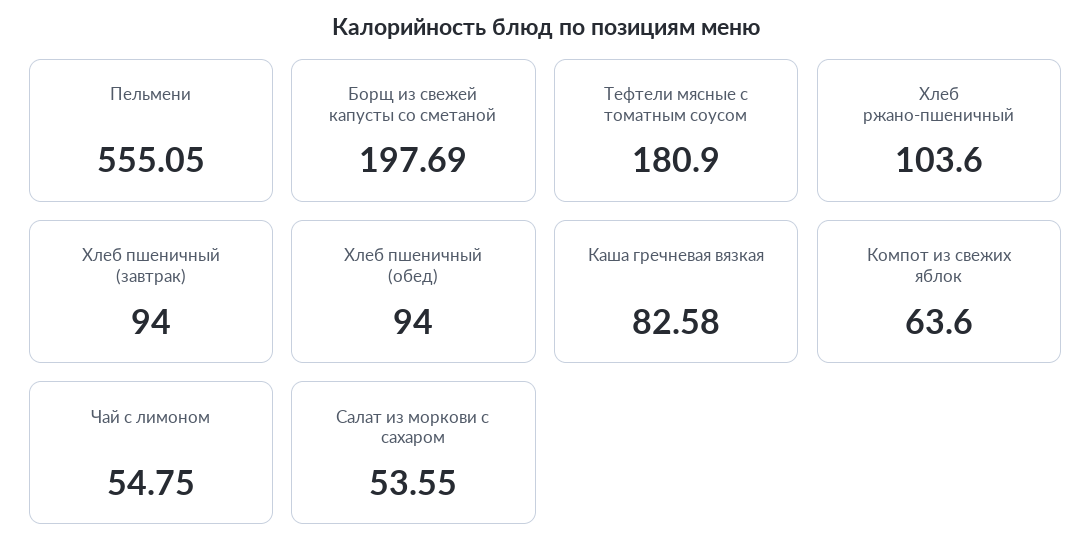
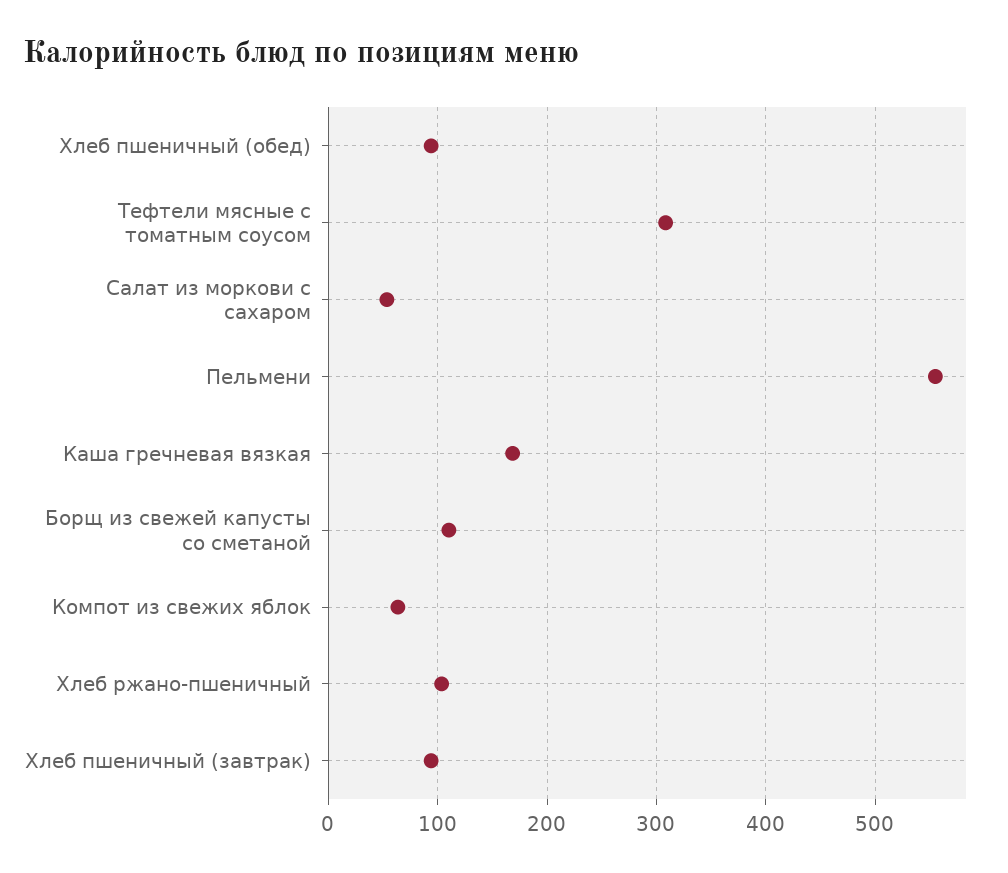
  {
    "Пельмени": 555.05,
-   "Борщ из свежей капусты со сметаной": 197.69,
+   "Борщ из свежей капусты со сметаной": 110,
-   "Тефтели мясные с томатным соусом": 180.9,
+   "Тефтели мясные с томатным соусом": 310,
    "Хлеб ржано-пшеничный": 103.6,
    "Хлеб пшеничный (завтрак)": 94,
    "Хлеб пшеничный (обед)": 94,
-   "Каша гречневая вязкая": 82.58,
+   "Каша гречневая вязкая": 170,
    "Компот из свежих яблок": 63.6,
-   "Чай с лимоном": 54.75,
    "Салат из моркови с сахаром": 53.55
  }

